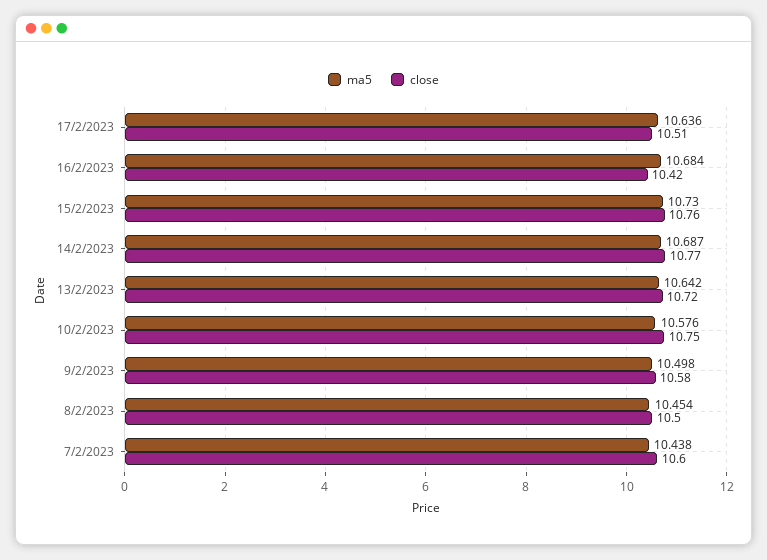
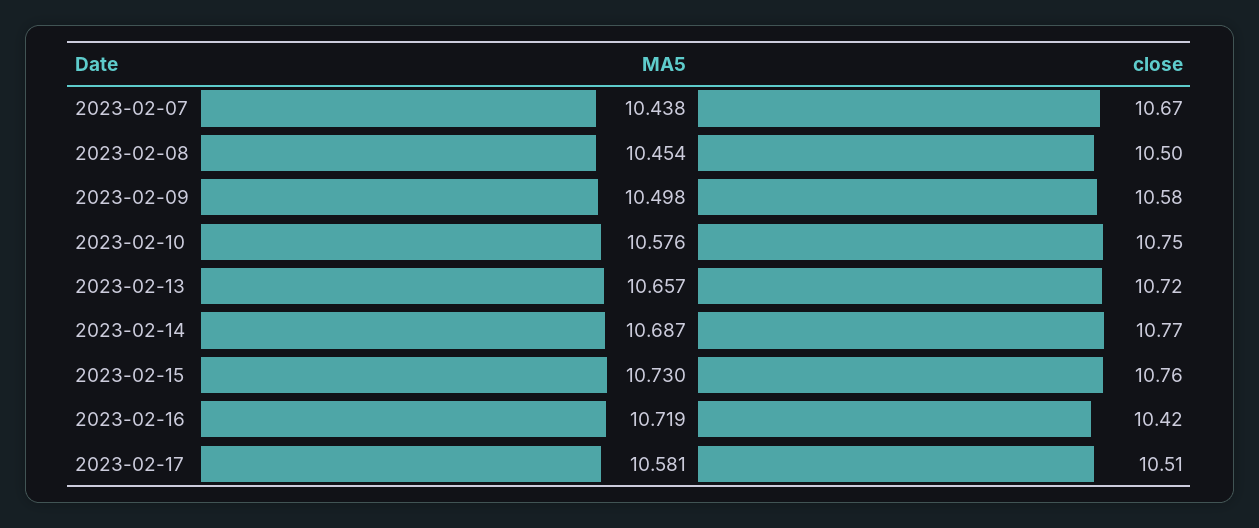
  {
    "ma5": {
-     "17/2/2023": 10.636,
+     "17/2/2023": 10.581,
-     "16/2/2023": 10.684,
+     "16/2/2023": 10.719,
      "15/2/2023": 10.73,
      "14/2/2023": 10.687,
-     "13/2/2023": 10.642,
+     "13/2/2023": 10.657,
      "10/2/2023": 10.576,
      "9/2/2023": 10.498,
      "8/2/2023": 10.454,
      "7/2/2023": 10.438
    },
    "close": {
      "17/2/2023": 10.51,
      "16/2/2023": 10.42,
      "15/2/2023": 10.76,
      "14/2/2023": 10.77,
      "13/2/2023": 10.72,
      "10/2/2023": 10.75,
      "9/2/2023": 10.58,
      "8/2/2023": 10.5,
-     "7/2/2023": 10.6
+     "7/2/2023": 10.67
    }
  }

